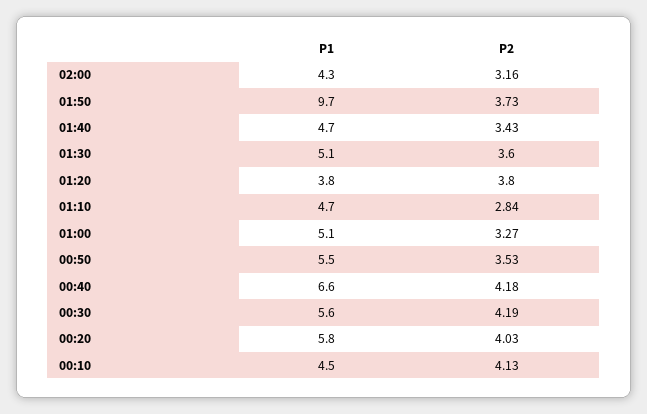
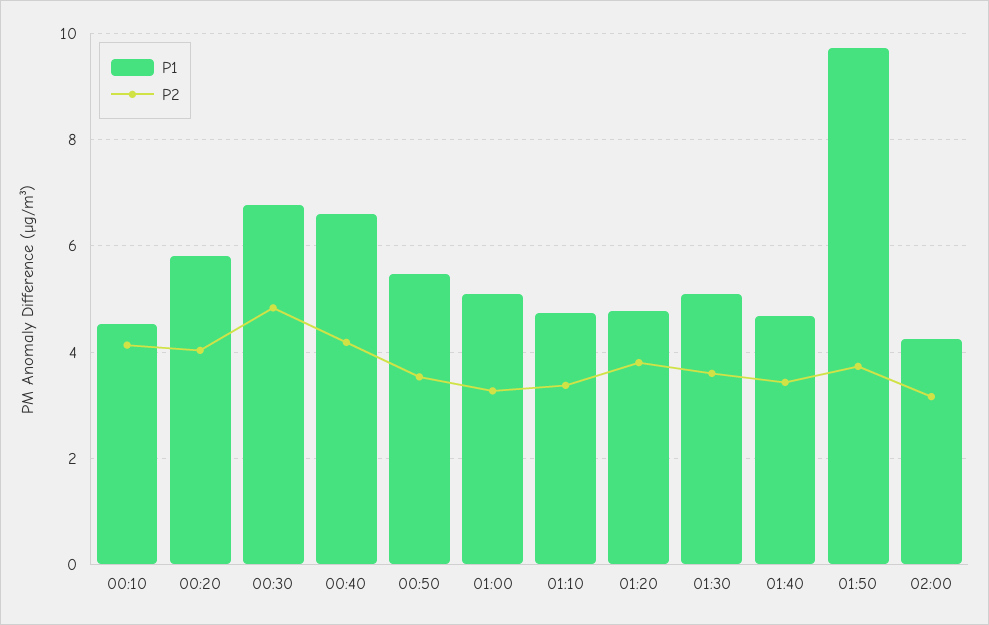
  {
    "P1": {
      "02:00": 4.3,
      "01:50": 9.7,
      "01:40": 4.7,
      "01:30": 5.1,
-     "01:20": 3.8,
+     "01:20": 4.8,
      "01:10": 4.7,
      "01:00": 5.1,
      "00:50": 5.5,
      "00:40": 6.6,
-     "00:30": 5.6,
+     "00:30": 6.8,
      "00:20": 5.8,
      "00:10": 4.5
    },
    "P2": {
      "02:00": 3.16,
      "01:50": 3.73,
      "01:40": 3.43,
      "01:30": 3.6,
      "01:20": 3.8,
-     "01:10": 2.84,
+     "01:10": 3.4,
      "01:00": 3.27,
      "00:50": 3.53,
      "00:40": 4.18,
-     "00:30": 4.19,
+     "00:30": 4.8,
      "00:20": 4.03,
      "00:10": 4.13
    }
  }

